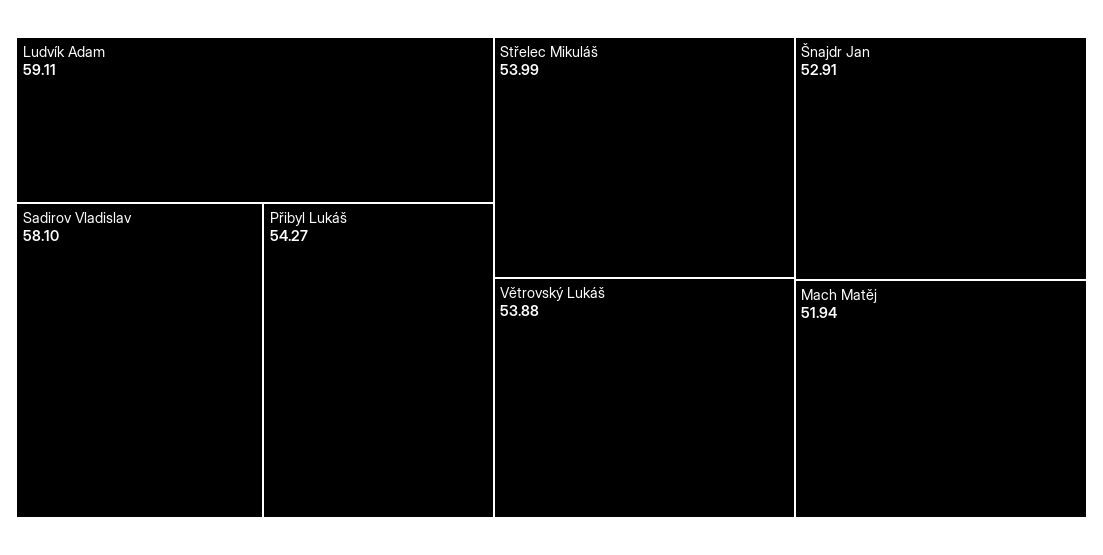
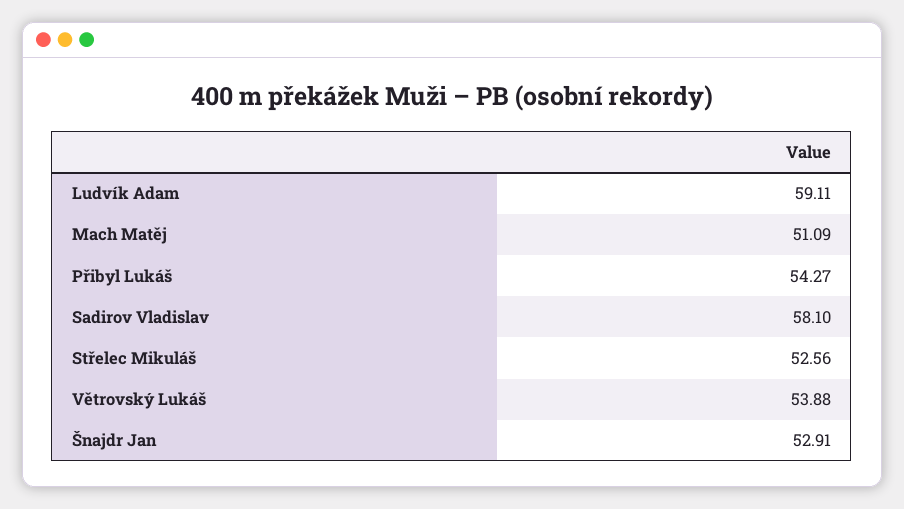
  {
    "Ludvík Adam": 59.11,
    "Sadirov Vladislav": 58.1,
    "Přibyl Lukáš": 54.27,
-   "Střelec Mikuláš": 53.99,
+   "Střelec Mikuláš": 52.56,
    "Větrovský Lukáš": 53.88,
    "Šnajdr Jan": 52.91,
-   "Mach Matěj": 51.94
+   "Mach Matěj": 51.09
  }

